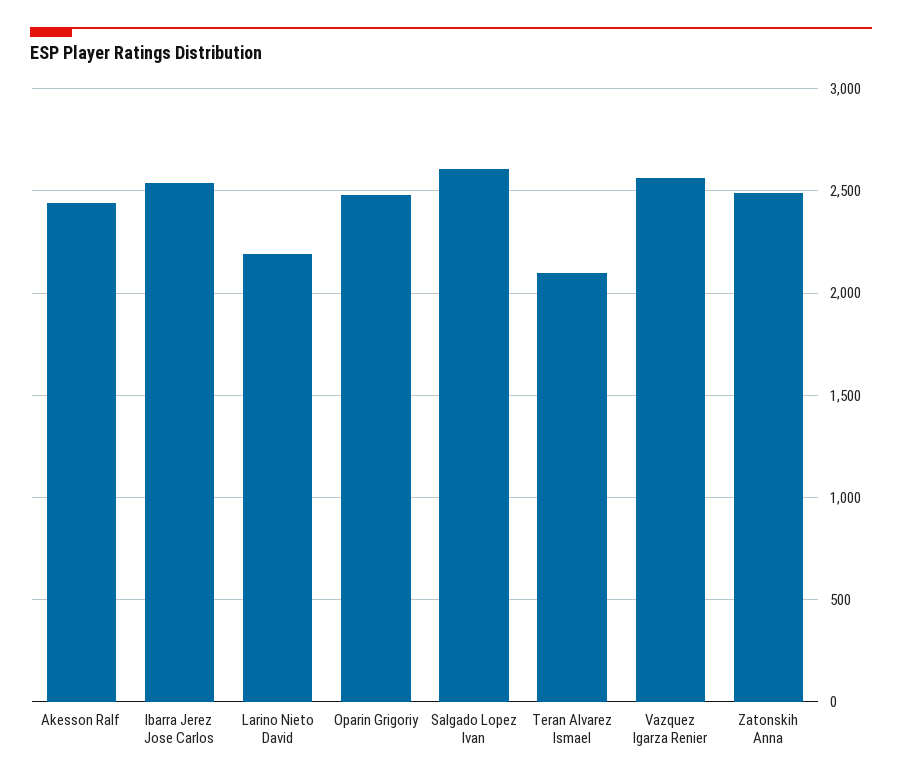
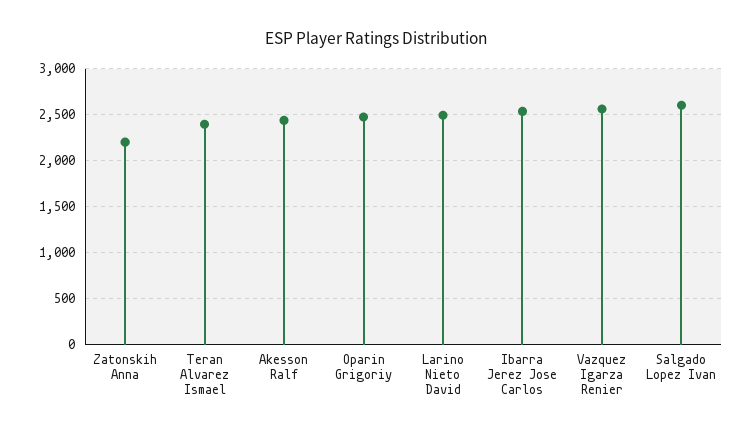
  {
    "Akesson Ralf": 2450,
    "Ibarra Jerez Jose Carlos": 2550,
-   "Larino Nieto David": 2200,
+   "Larino Nieto David": 2500,
    "Oparin Grigoriy": 2500,
    "Salgado Lopez Ivan": 2600,
-   "Teran Alvarez Ismael": 2100,
+   "Teran Alvarez Ismael": 2400,
    "Vazquez Igarza Renier": 2550,
-   "Zatonskih Anna": 2500
+   "Zatonskih Anna": 2200
  }

